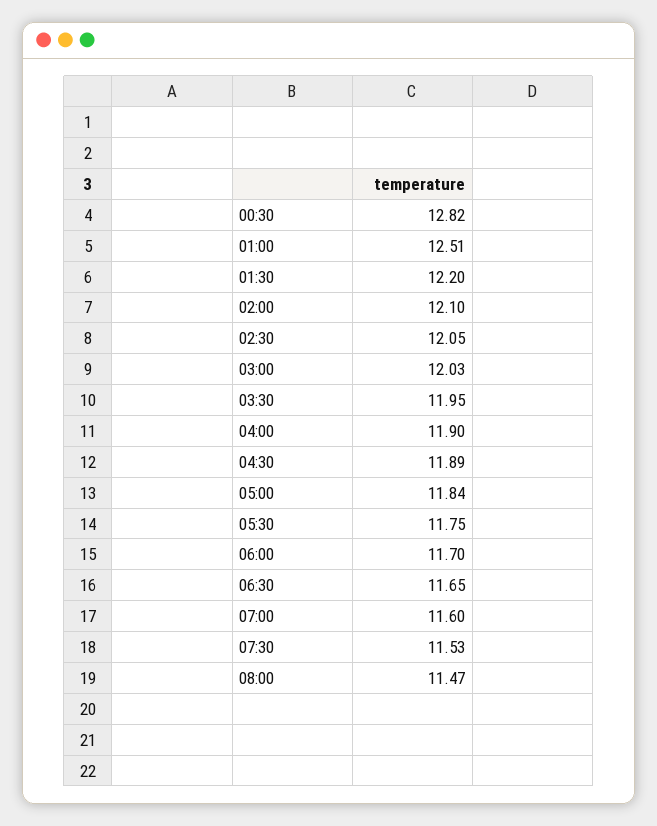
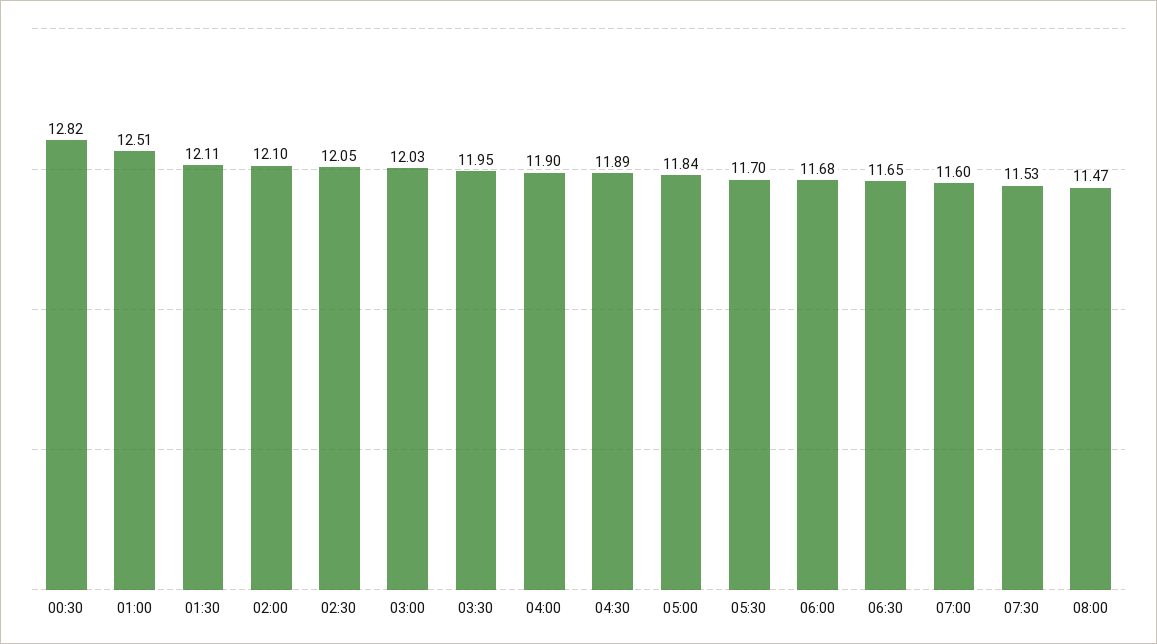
  {
    "00:30": 12.82,
    "01:00": 12.51,
-   "01:30": 12.2,
+   "01:30": 12.11,
    "02:00": 12.1,
    "02:30": 12.05,
    "03:00": 12.03,
    "03:30": 11.95,
    "04:00": 11.9,
    "04:30": 11.89,
    "05:00": 11.84,
-   "05:30": 11.75,
+   "05:30": 11.7,
-   "06:00": 11.7,
+   "06:00": 11.68,
    "06:30": 11.65,
    "07:00": 11.6,
    "07:30": 11.53,
    "08:00": 11.47
  }

